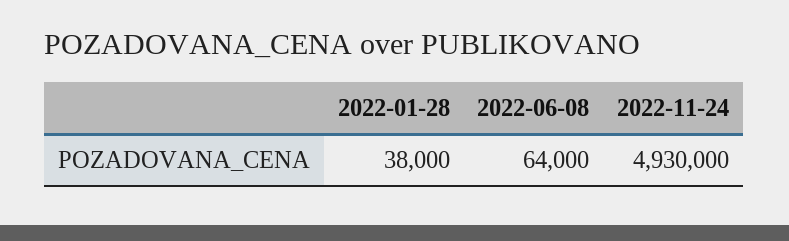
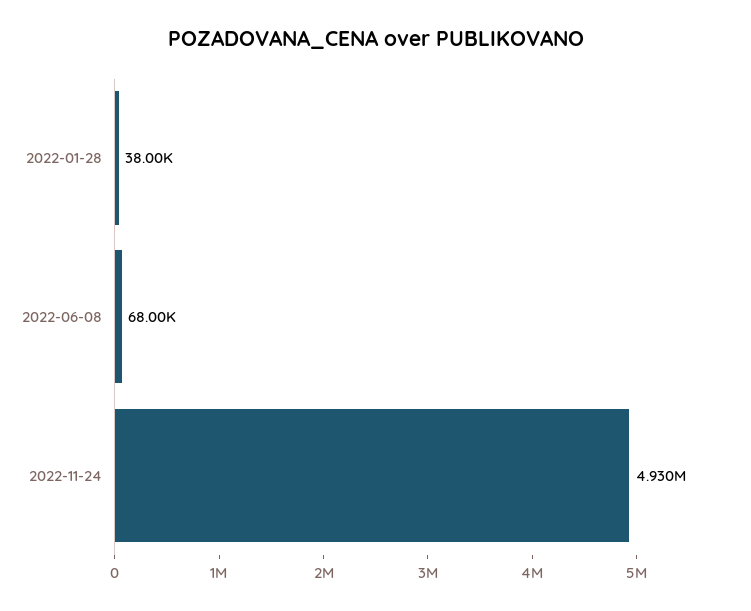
  {
    "2022-01-28": 38000,
-   "2022-06-08": 64000,
+   "2022-06-08": 68000,
    "2022-11-24": 4930000
  }

